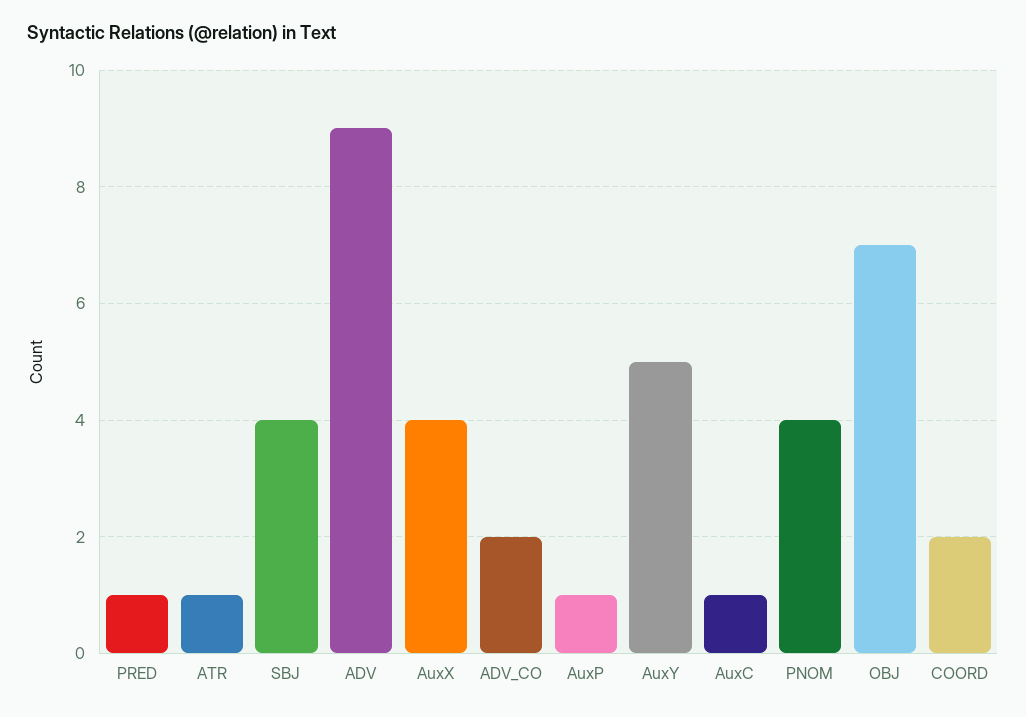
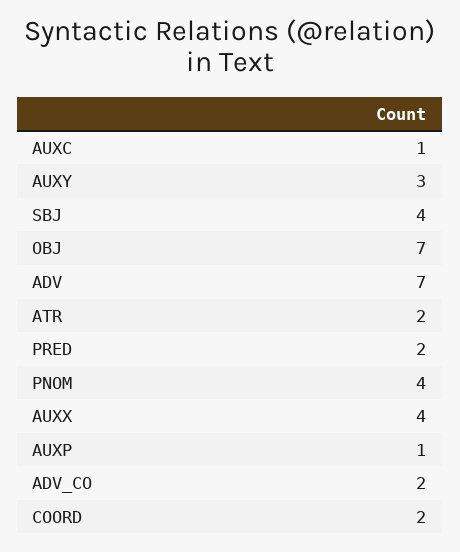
  {
-   "PRED": 1,
+   "PRED": 2,
-   "ATR": 1,
+   "ATR": 2,
    "SBJ": 4,
-   "ADV": 9,
+   "ADV": 7,
    "AuxX": 4,
    "ADV_CO": 2,
    "AuxP": 1,
-   "AuxY": 5,
+   "AuxY": 3,
    "AuxC": 1,
    "PNOM": 4,
    "OBJ": 7,
    "COORD": 2
  }

